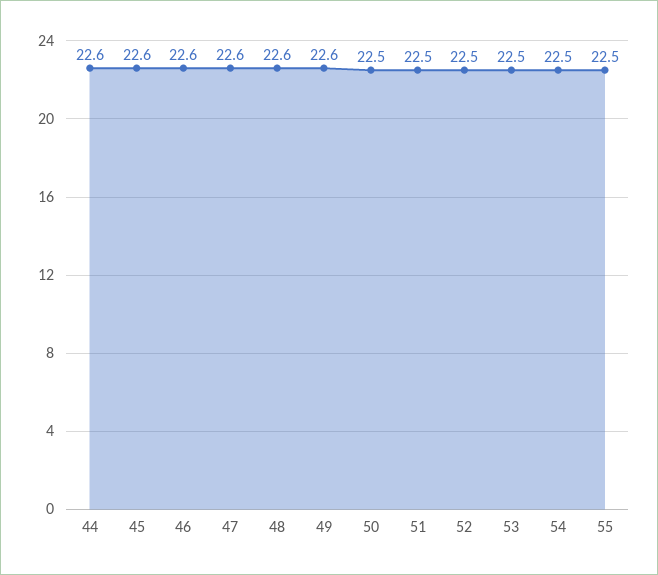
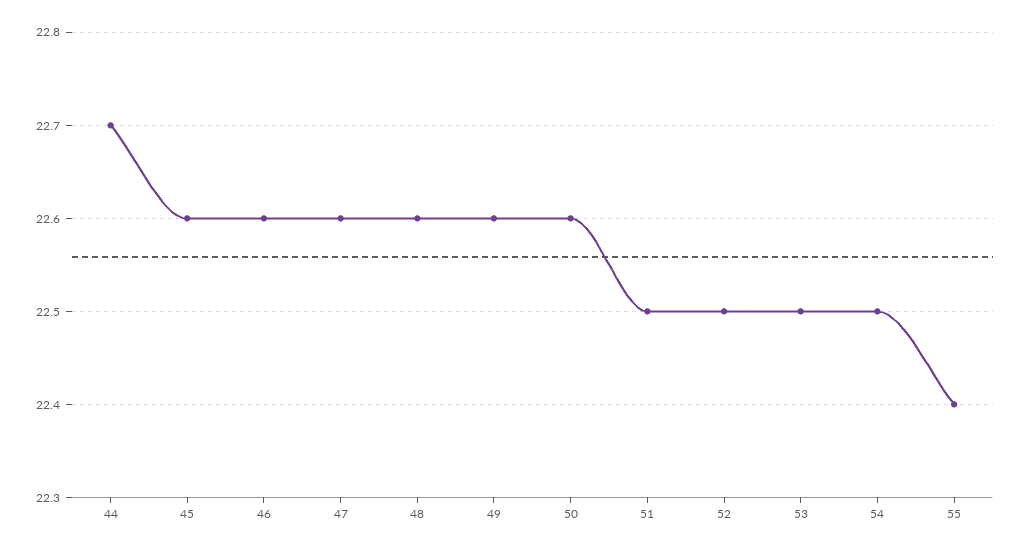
  {
-   "44": 22.6,
+   "44": 22.7,
    "45": 22.6,
    "46": 22.6,
    "47": 22.6,
    "48": 22.6,
    "49": 22.6,
-   "50": 22.5,
+   "50": 22.6,
    "51": 22.5,
    "52": 22.5,
    "53": 22.5,
    "54": 22.5,
-   "55": 22.5
+   "55": 22.4
  }

